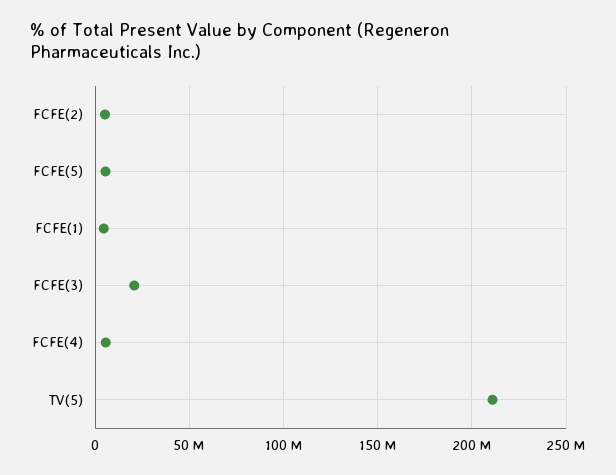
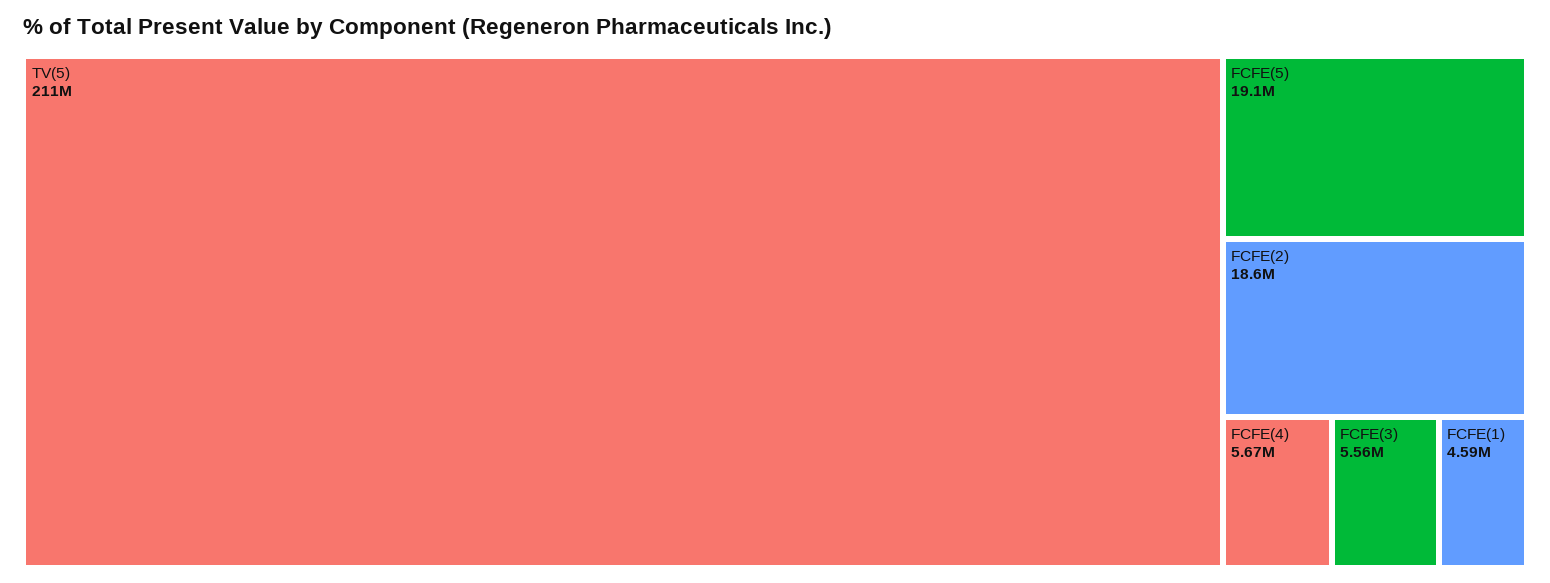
  {
-   "FCFE(2)": 5000000,
+   "FCFE(2)": 18600000,
-   "FCFE(5)": 5000000,
+   "FCFE(5)": 19100000,
    "FCFE(1)": 4590000,
-   "FCFE(3)": 20000000,
+   "FCFE(3)": 5560000,
    "FCFE(4)": 5670000,
    "TV(5)": 211000000
  }

